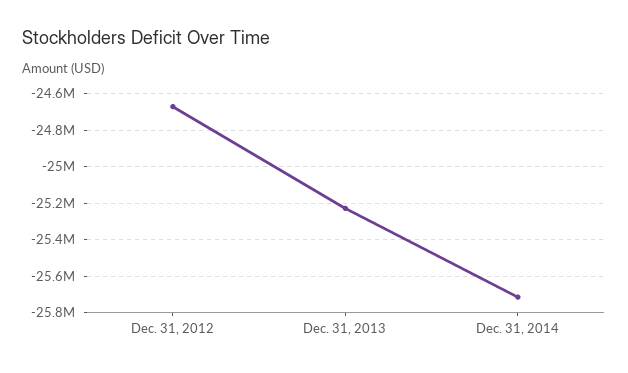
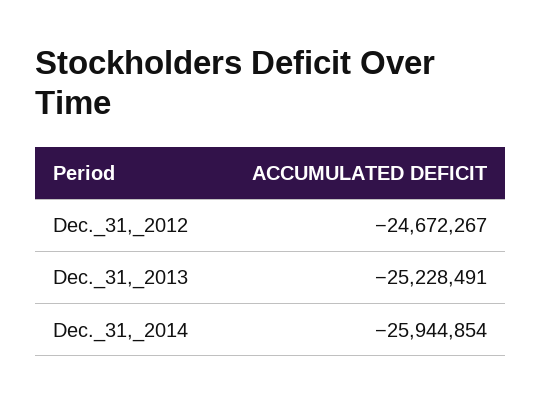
  {
    "Dec. 31, 2012": -24672267,
    "Dec. 31, 2013": -25228491,
-   "Dec. 31, 2014": -25700000
+   "Dec. 31, 2014": -25944854
  }

